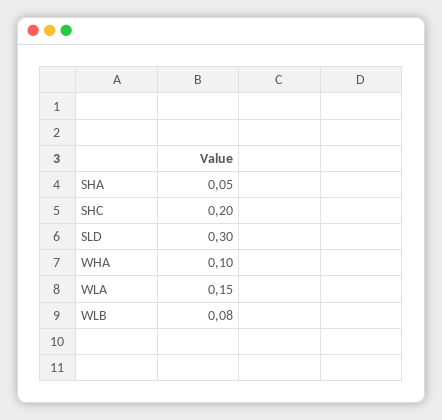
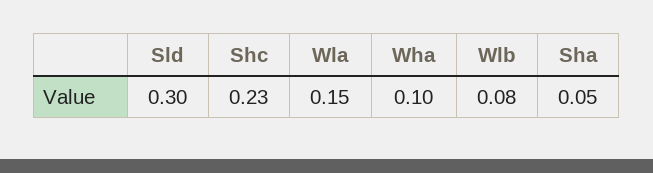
  {
    "SHA": 0.05,
-   "SHC": 0.2,
+   "SHC": 0.23,
    "SLD": 0.3,
    "WHA": 0.1,
    "WLA": 0.15,
    "WLB": 0.08
  }

